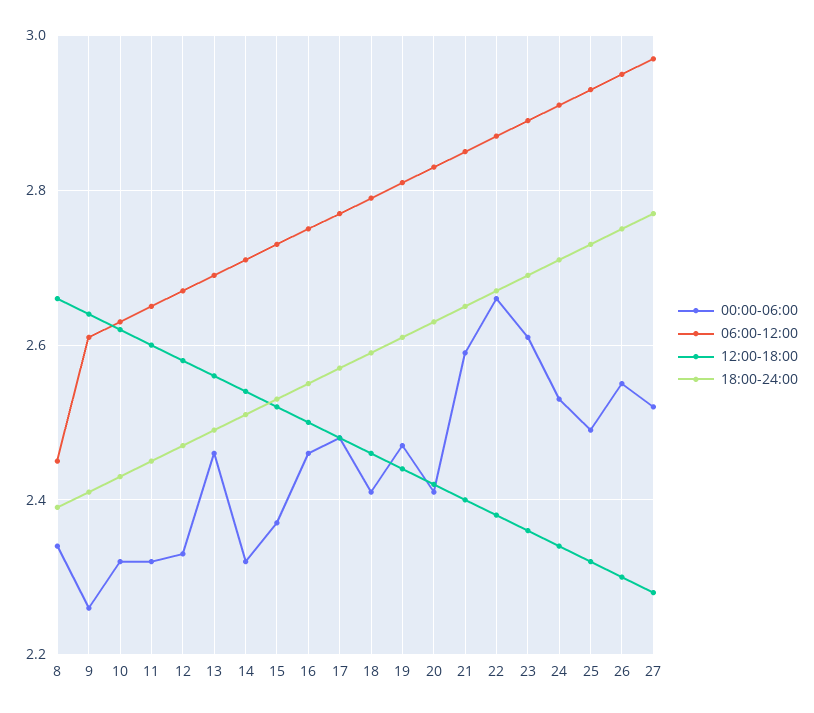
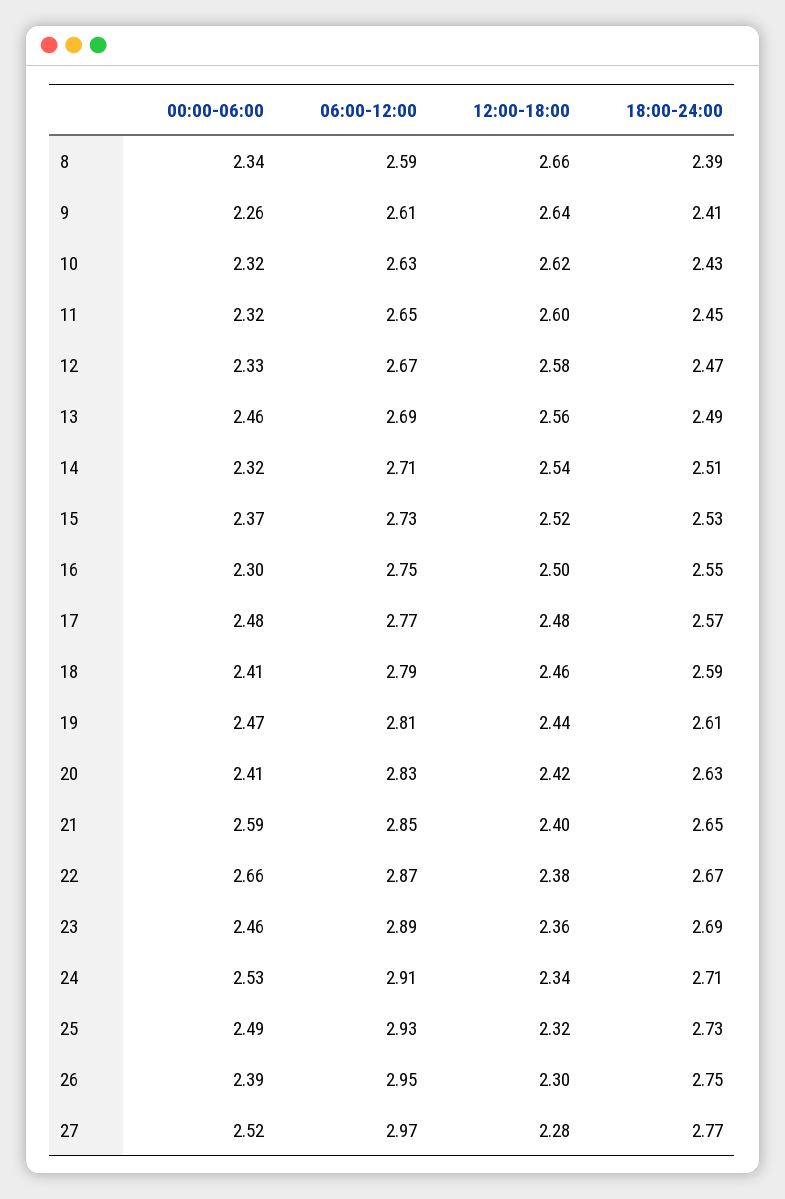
  {
    "00:00-06:00": {
      "8": 2.34,
      "9": 2.26,
      "10": 2.32,
      "11": 2.32,
      "12": 2.33,
      "13": 2.46,
      "14": 2.32,
      "15": 2.37,
-     "16": 2.45,
+     "16": 2.3,
      "17": 2.48,
      "18": 2.41,
      "19": 2.47,
      "20": 2.41,
      "21": 2.59,
      "22": 2.66,
-     "23": 2.6,
+     "23": 2.46,
      "24": 2.53,
      "25": 2.49,
-     "26": 2.55,
+     "26": 2.39,
      "27": 2.52
    },
    "06:00-12:00": {
-     "8": 2.45,
+     "8": 2.59,
      "9": 2.61,
      "10": 2.63,
      "11": 2.65,
      "12": 2.67,
      "13": 2.69,
      "14": 2.71,
      "15": 2.73,
      "16": 2.75,
      "17": 2.77,
      "18": 2.79,
      "19": 2.81,
      "20": 2.83,
      "21": 2.85,
      "22": 2.87,
      "23": 2.89,
      "24": 2.91,
      "25": 2.93,
      "26": 2.95,
      "27": 2.97
    },
    "12:00-18:00": {
      "8": 2.66,
      "9": 2.64,
      "10": 2.62,
      "11": 2.6,
      "12": 2.58,
      "13": 2.56,
      "14": 2.54,
      "15": 2.52,
      "16": 2.5,
      "17": 2.48,
      "18": 2.46,
      "19": 2.44,
      "20": 2.42,
      "21": 2.4,
      "22": 2.38,
      "23": 2.36,
      "24": 2.34,
      "25": 2.32,
      "26": 2.3,
      "27": 2.28
    },
    "18:00-24:00": {
      "8": 2.39,
      "9": 2.41,
      "10": 2.43,
      "11": 2.45,
      "12": 2.47,
      "13": 2.49,
      "14": 2.51,
      "15": 2.53,
      "16": 2.55,
      "17": 2.57,
      "18": 2.59,
      "19": 2.61,
      "20": 2.63,
      "21": 2.65,
      "22": 2.67,
      "23": 2.69,
      "24": 2.71,
      "25": 2.73,
      "26": 2.75,
      "27": 2.77
    }
  }

